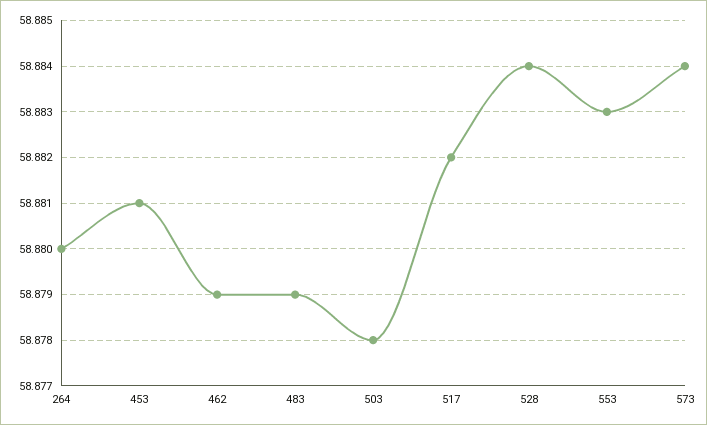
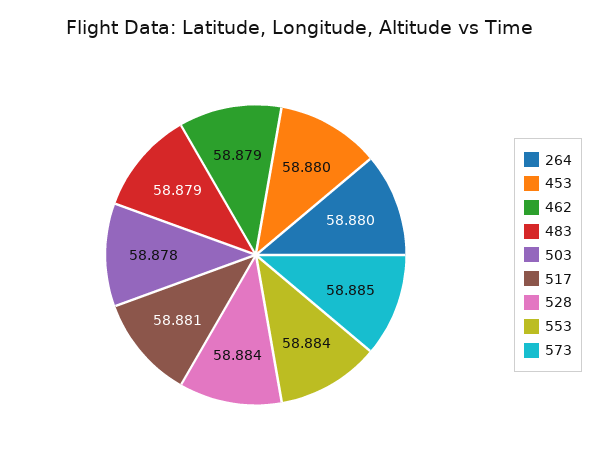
  {
    "264": 58.88,
-   "453": 58.881,
+   "453": 58.88,
    "462": 58.879,
    "483": 58.879,
    "503": 58.878,
-   "517": 58.882,
+   "517": 58.881,
    "528": 58.884,
-   "553": 58.883,
+   "553": 58.884,
-   "573": 58.884
+   "573": 58.885
  }

